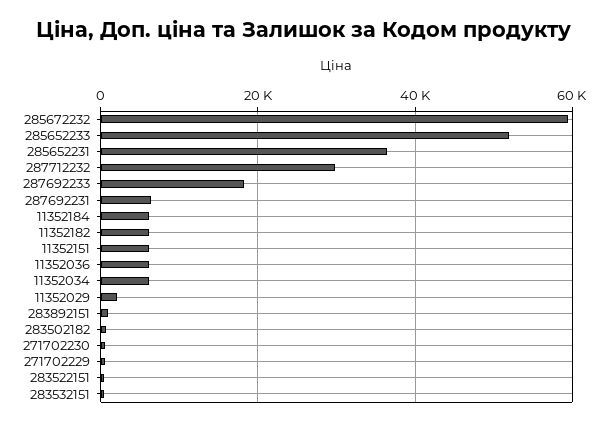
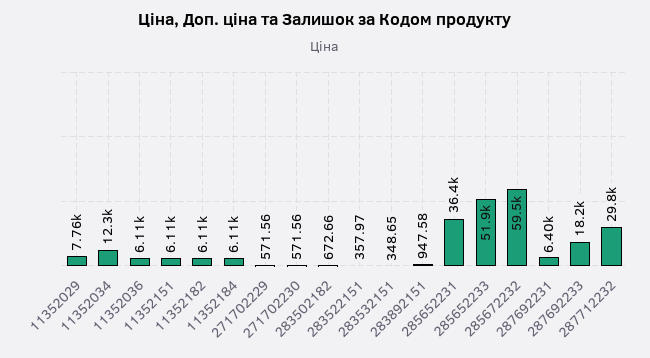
  {
    "285672232": 59500,
    "285652233": 51900,
    "285652231": 36400,
    "287712232": 29800,
    "287692233": 18200,
    "287692231": 6400,
    "11352184": 6110,
    "11352182": 6110,
    "11352151": 6110,
    "11352036": 6110,
-   "11352034": 6000,
+   "11352034": 12300,
-   "11352029": 2000,
+   "11352029": 7760,
    "283892151": 947.58,
    "283502182": 672.66,
    "271702230": 571.56,
    "271702229": 571.56,
    "283522151": 357.97,
    "283532151": 348.65
  }

